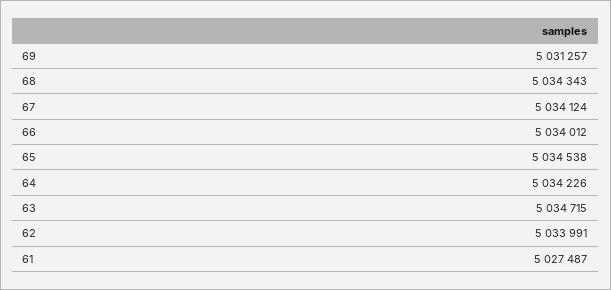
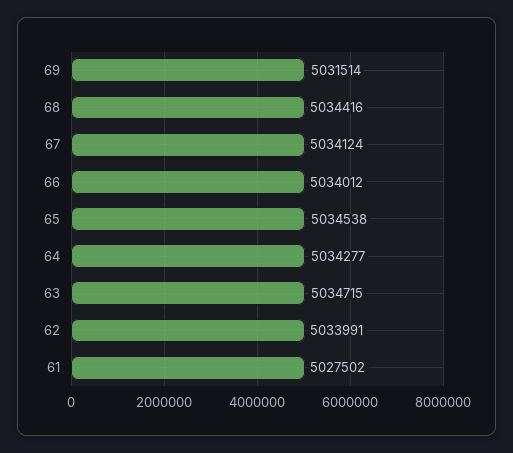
  {
-   "69": 5031257,
+   "69": 5031514,
-   "68": 5034343,
+   "68": 5034416,
    "67": 5034124,
    "66": 5034012,
    "65": 5034538,
-   "64": 5034226,
+   "64": 5034277,
    "63": 5034715,
    "62": 5033991,
-   "61": 5027487
+   "61": 5027502
  }

